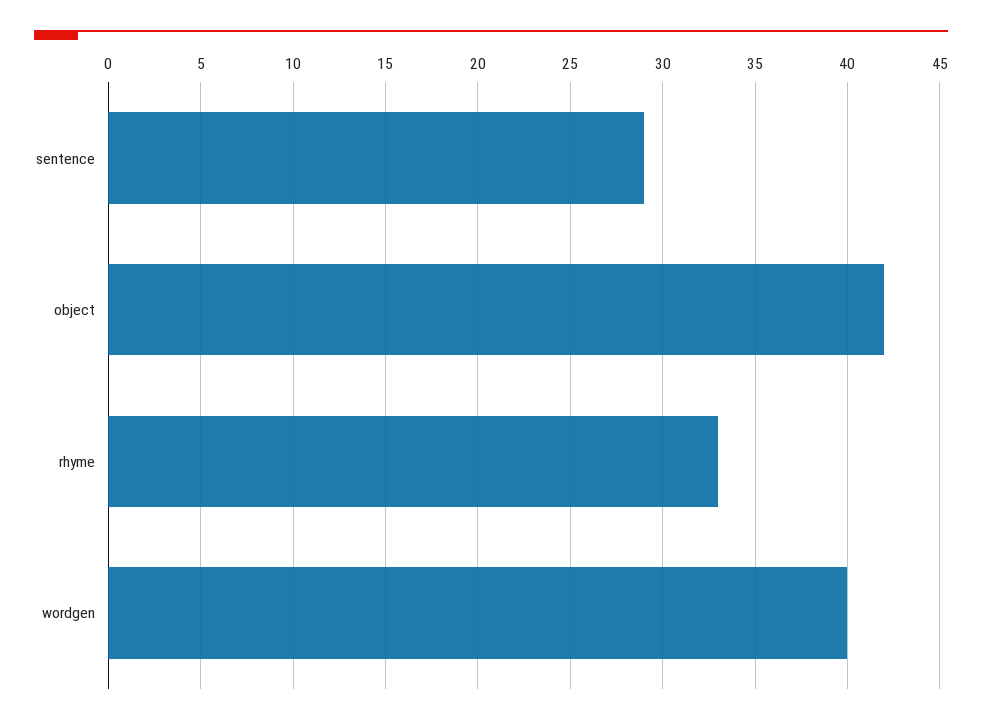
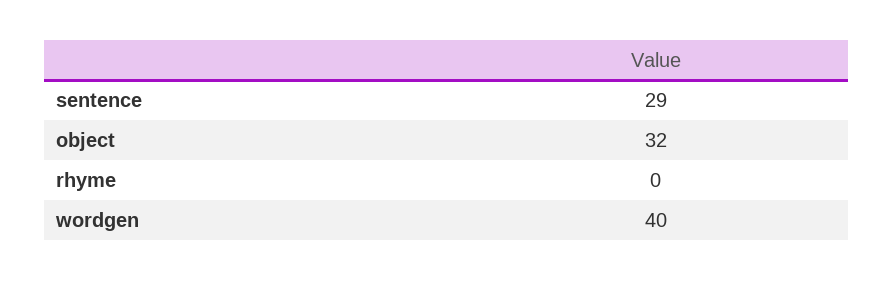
  {
    "sentence": 29,
-   "object": 42,
+   "object": 32,
-   "rhyme": 33,
+   "rhyme": 0,
    "wordgen": 40
  }

